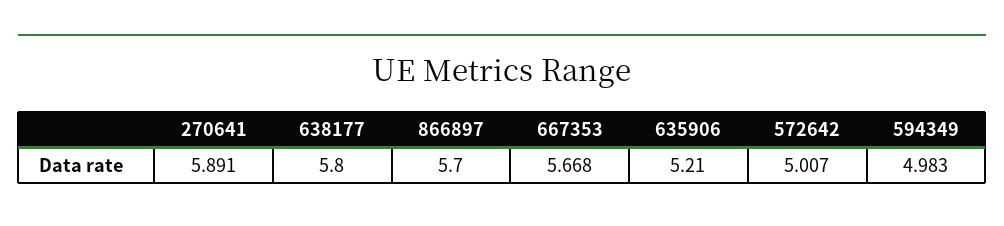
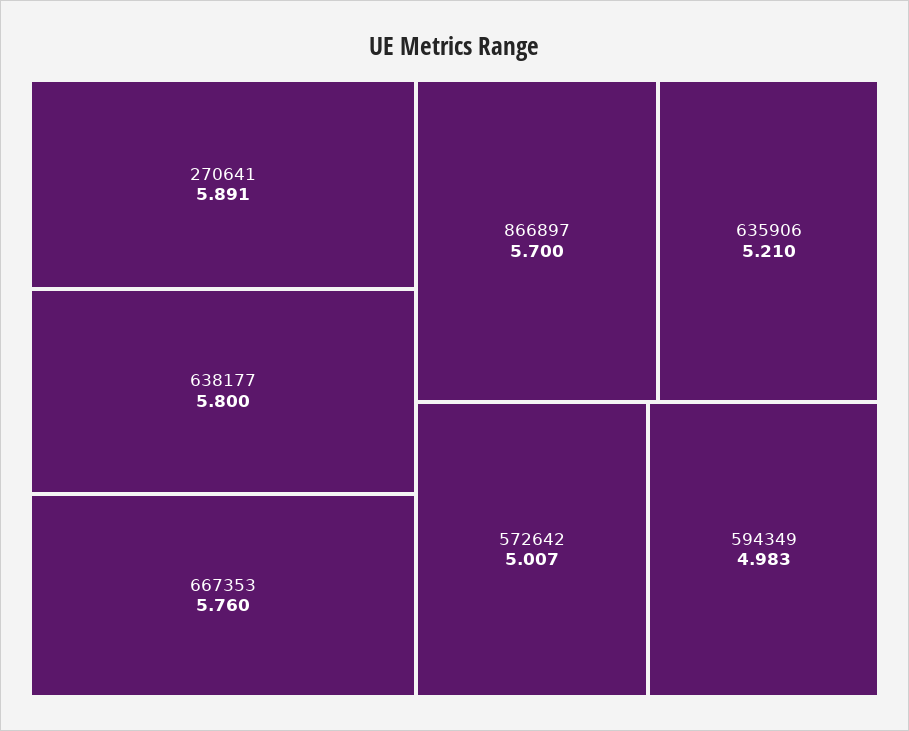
  {
    "270641": 5.891,
    "638177": 5.8,
    "866897": 5.7,
-   "667353": 5.668,
+   "667353": 5.76,
    "635906": 5.21,
    "572642": 5.007,
    "594349": 4.983
  }

